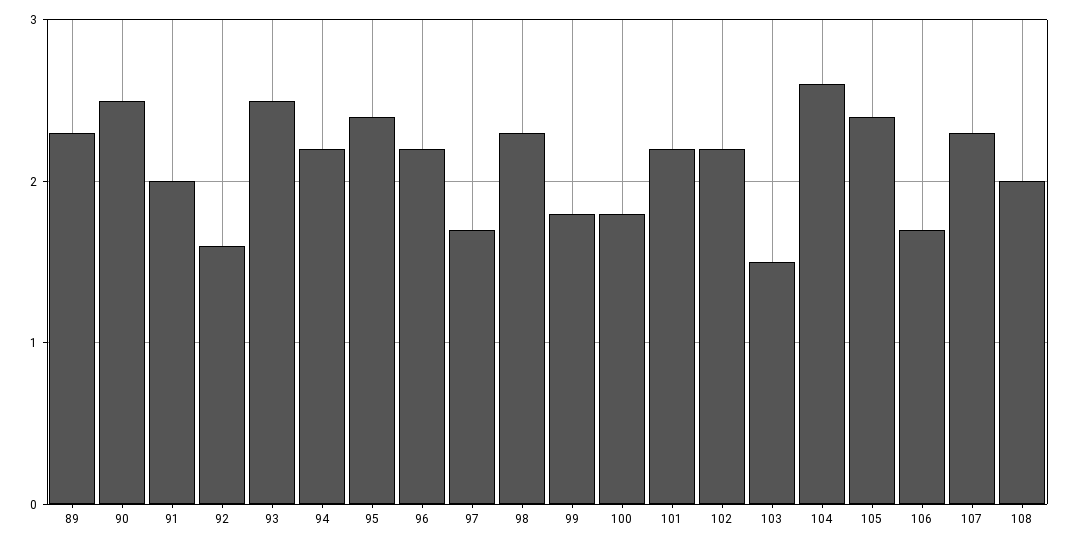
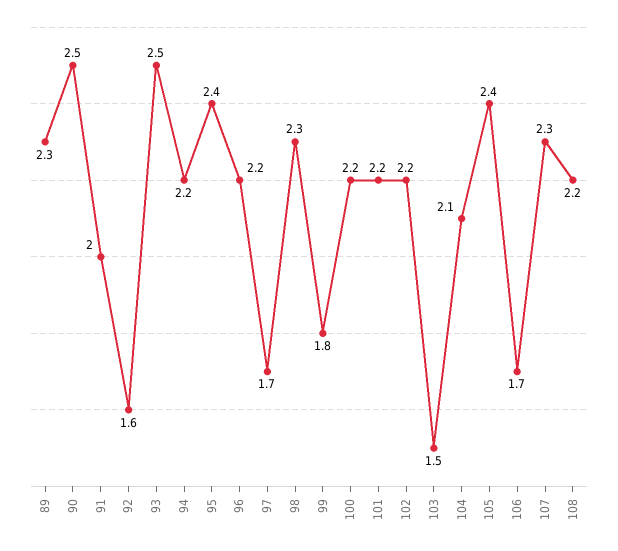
  {
    "89": 2.3,
    "90": 2.5,
    "91": 2,
    "92": 1.6,
    "93": 2.5,
    "94": 2.2,
    "95": 2.4,
    "96": 2.2,
    "97": 1.7,
    "98": 2.3,
    "99": 1.8,
-   "100": 1.8,
+   "100": 2.2,
    "101": 2.2,
    "102": 2.2,
    "103": 1.5,
-   "104": 2.6,
+   "104": 2.1,
    "105": 2.4,
    "106": 1.7,
    "107": 2.3,
-   "108": 2
+   "108": 2.2
  }

